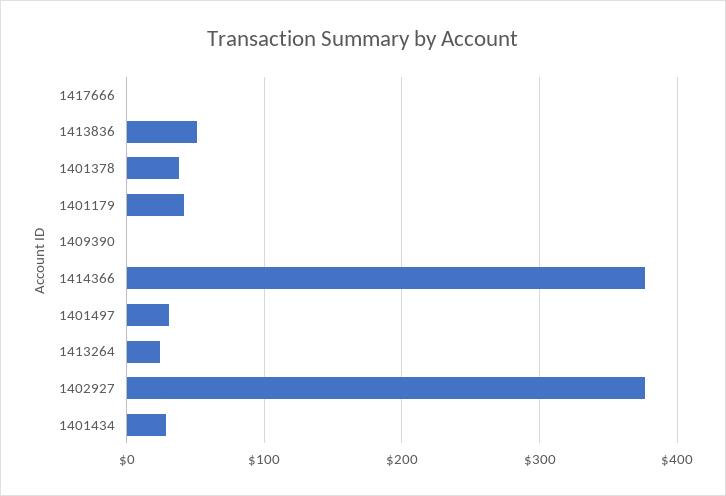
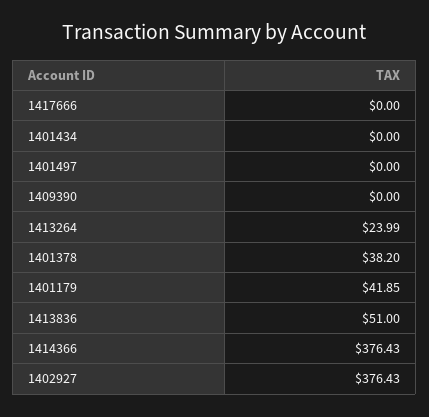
  {
    "1417666": 0,
    "1413836": 51,
    "1401378": 38.2,
    "1401179": 41.85,
    "1409390": 0,
    "1414366": 376.43,
-   "1401497": 30,
+   "1401497": 0,
    "1413264": 23.99,
    "1402927": 376.43,
-   "1401434": 30
+   "1401434": 0
  }

